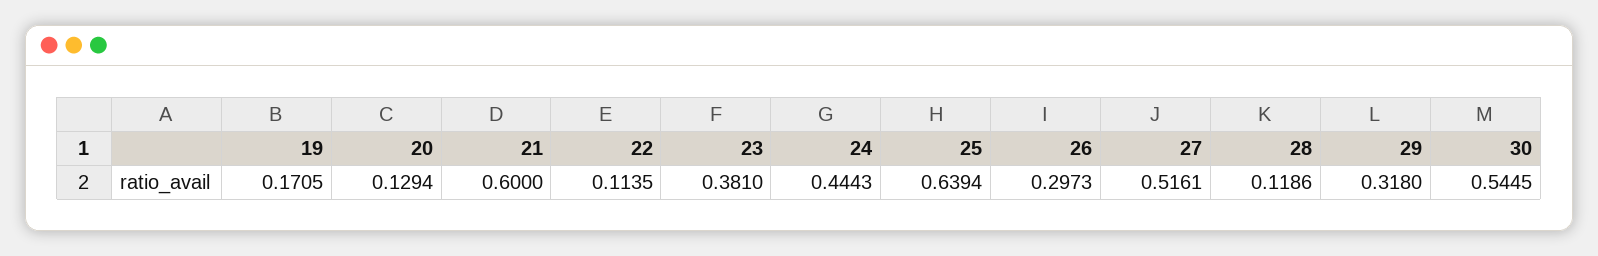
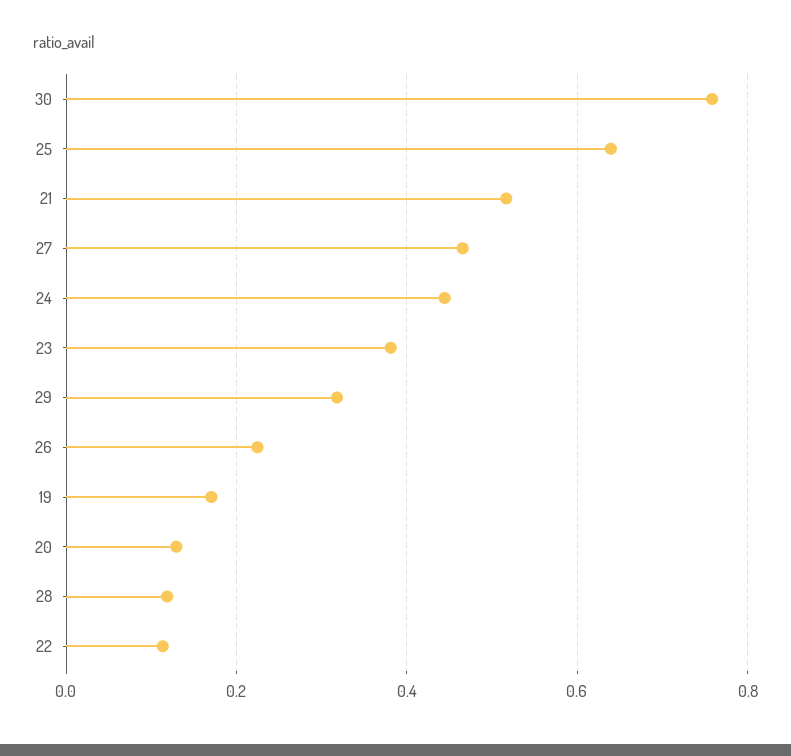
  {
    "19": 0.1705,
    "20": 0.1294,
-   "21": 0.6,
+   "21": 0.52,
    "22": 0.1135,
    "23": 0.381,
    "24": 0.4443,
    "25": 0.6394,
-   "26": 0.2973,
+   "26": 0.22,
-   "27": 0.5161,
+   "27": 0.46,
    "28": 0.1186,
    "29": 0.318,
-   "30": 0.5445
+   "30": 0.76
  }

